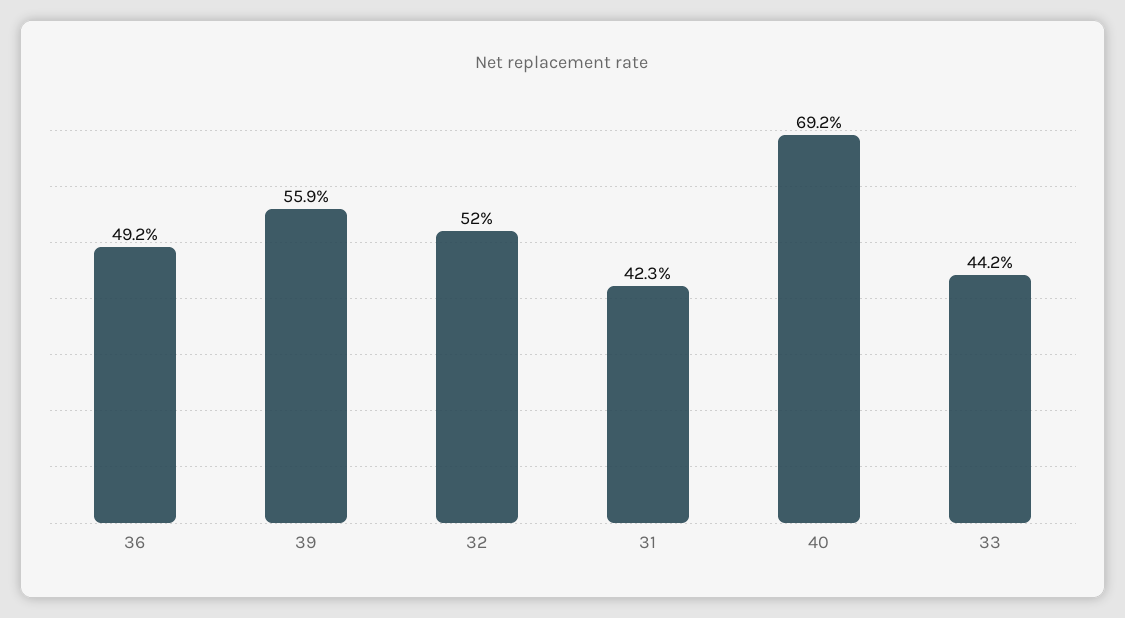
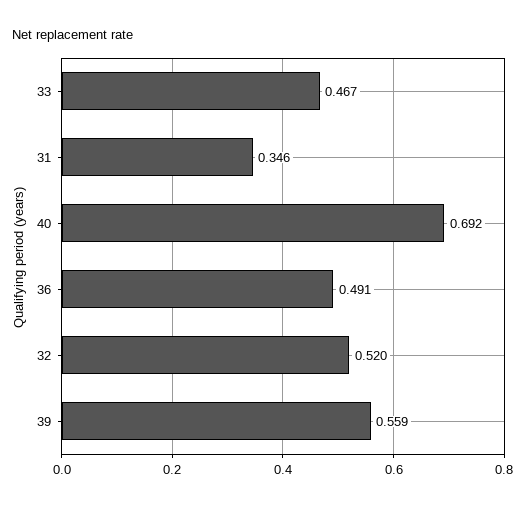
  {
-   "36": 0.492,
+   "36": 0.491,
    "39": 0.559,
    "32": 0.52,
-   "31": 0.423,
+   "31": 0.346,
    "40": 0.692,
-   "33": 0.442
+   "33": 0.467
  }

